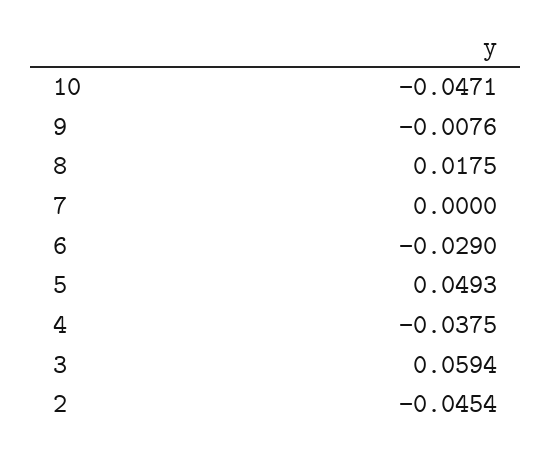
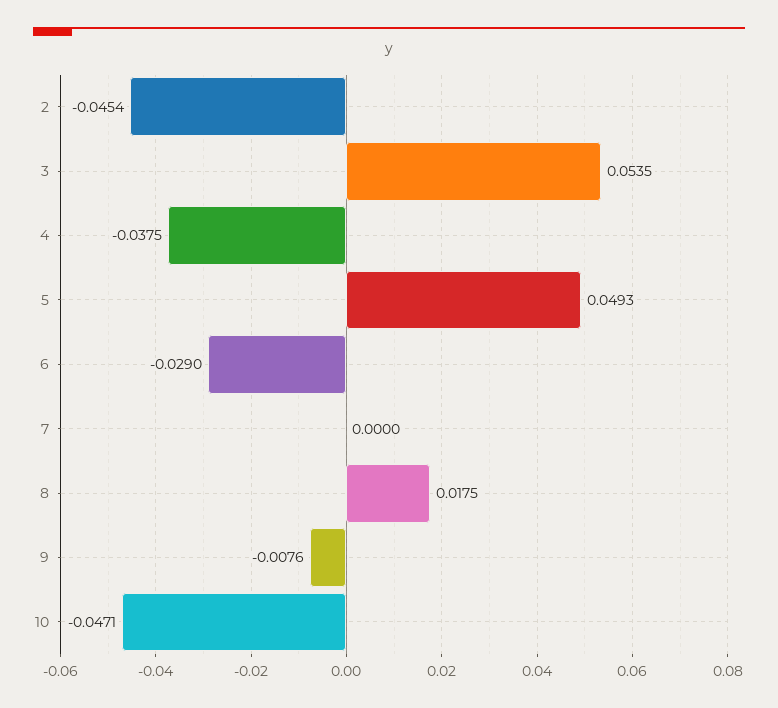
  {
    "10": -0.0471,
    "9": -0.0076,
    "8": 0.0175,
    "7": 0,
    "6": -0.029,
    "5": 0.0493,
    "4": -0.0375,
-   "3": 0.0594,
+   "3": 0.0535,
    "2": -0.0454
  }

